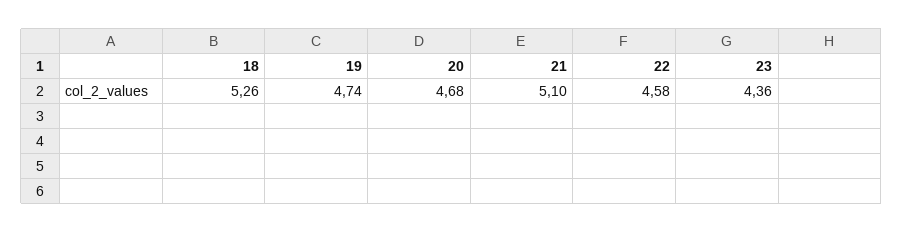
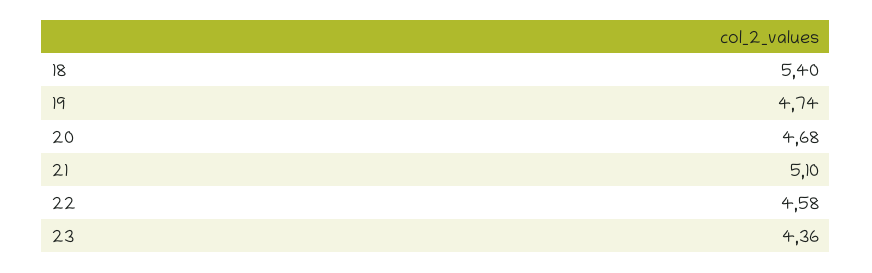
  {
-   "18": 5.26,
+   "18": 5.4,
    "19": 4.74,
    "20": 4.68,
    "21": 5.1,
    "22": 4.58,
    "23": 4.36
  }

